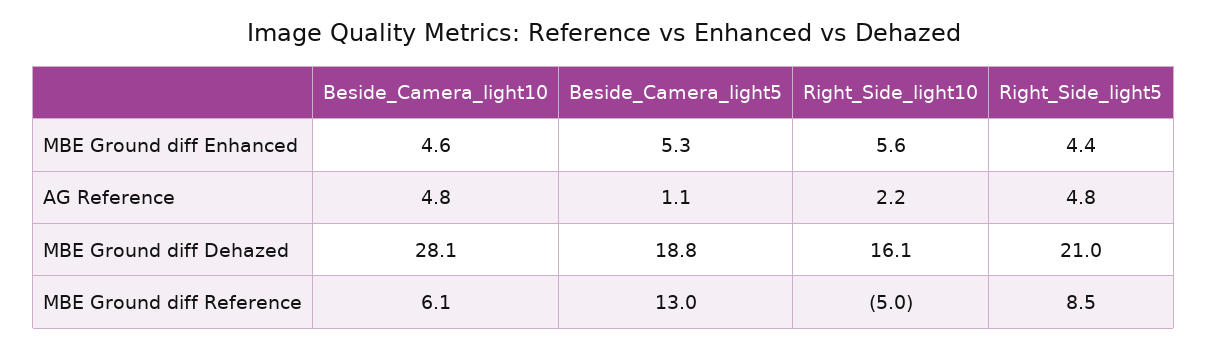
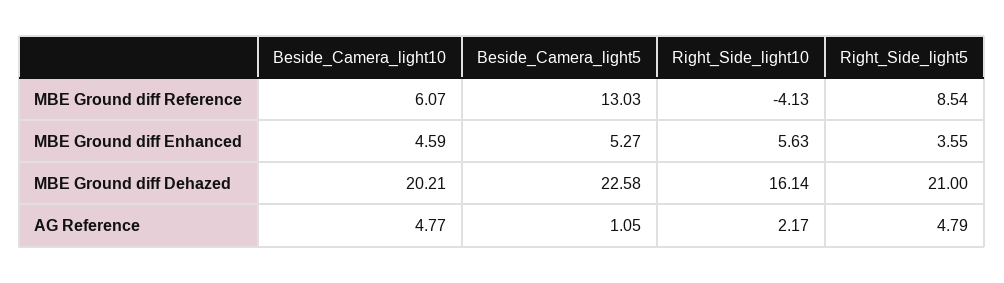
  {
    "Beside_Camera_light10": {
      "MBE Ground diff Enhanced": 4.59,
      "AG Reference": 4.77,
-     "MBE Ground diff Dehazed": 28.1,
+     "MBE Ground diff Dehazed": 20.21,
      "MBE Ground diff Reference": 6.07
    },
    "Beside_Camera_light5": {
      "MBE Ground diff Enhanced": 5.27,
      "AG Reference": 1.05,
-     "MBE Ground diff Dehazed": 18.8,
+     "MBE Ground diff Dehazed": 22.58,
      "MBE Ground diff Reference": 13.03
    },
    "Right_Side_light10": {
      "MBE Ground diff Enhanced": 5.63,
      "AG Reference": 2.17,
      "MBE Ground diff Dehazed": 16.14,
-     "MBE Ground diff Reference": -5
+     "MBE Ground diff Reference": -4.13
    },
    "Right_Side_light5": {
-     "MBE Ground diff Enhanced": 4.4,
+     "MBE Ground diff Enhanced": 3.55,
      "AG Reference": 4.79,
      "MBE Ground diff Dehazed": 21,
      "MBE Ground diff Reference": 8.54
    }
  }

